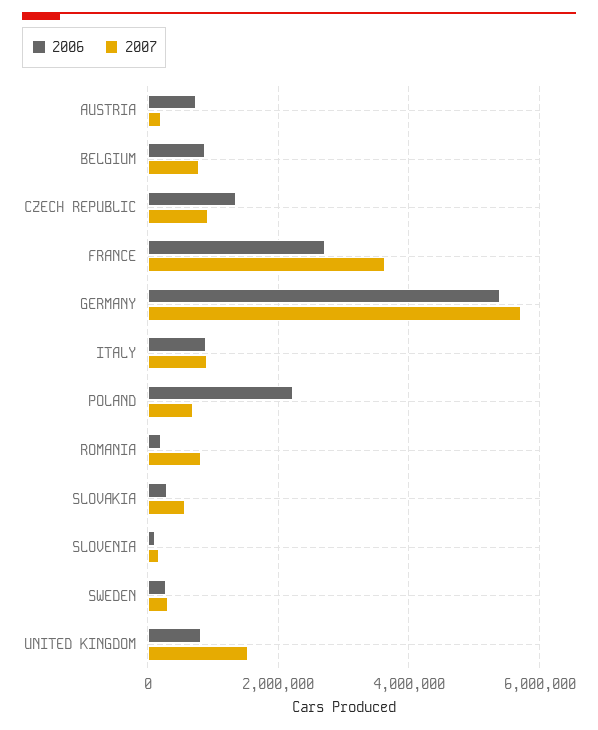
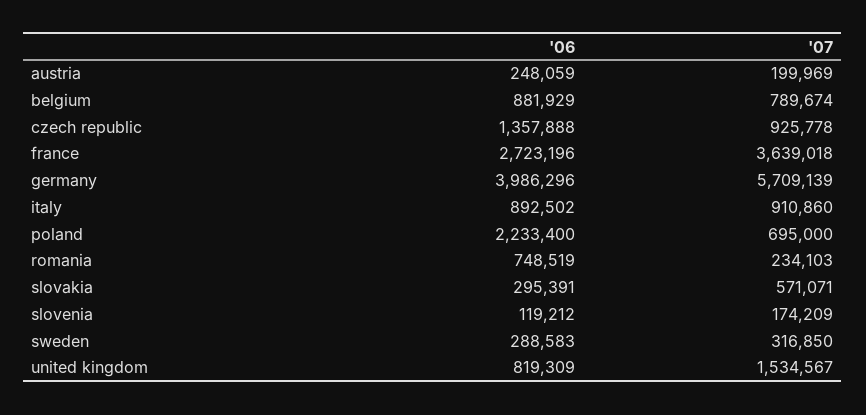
  {
    "2006": {
-     "AUSTRIA": 800000,
+     "AUSTRIA": 248059,
      "BELGIUM": 881929,
      "CZECH REPUBLIC": 1357888,
      "FRANCE": 2723196,
-     "GERMANY": 5400000,
+     "GERMANY": 3986296,
      "ITALY": 892502,
      "POLAND": 2233400,
-     "ROMANIA": 200000,
+     "ROMANIA": 748519,
      "SLOVAKIA": 295391,
      "SLOVENIA": 119212,
      "SWEDEN": 288583,
      "UNITED KINGDOM": 819309
    },
    "2007": {
      "AUSTRIA": 199969,
      "BELGIUM": 789674,
      "CZECH REPUBLIC": 925778,
      "FRANCE": 3639018,
      "GERMANY": 5709139,
      "ITALY": 910860,
      "POLAND": 695000,
-     "ROMANIA": 800000,
+     "ROMANIA": 234103,
      "SLOVAKIA": 571071,
      "SLOVENIA": 174209,
      "SWEDEN": 316850,
      "UNITED KINGDOM": 1534567
    }
  }

